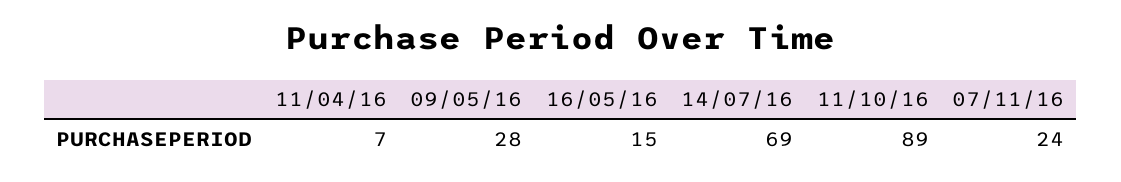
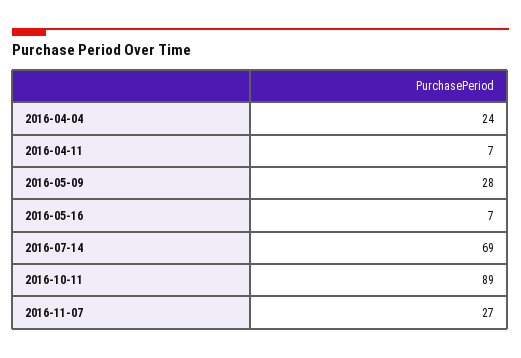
  {
    "11/04/16": 7,
    "09/05/16": 28,
-   "16/05/16": 15,
+   "16/05/16": 7,
    "14/07/16": 69,
    "11/10/16": 89,
-   "07/11/16": 24
+   "07/11/16": 27,
+   "2016-04-04": 24
  }

